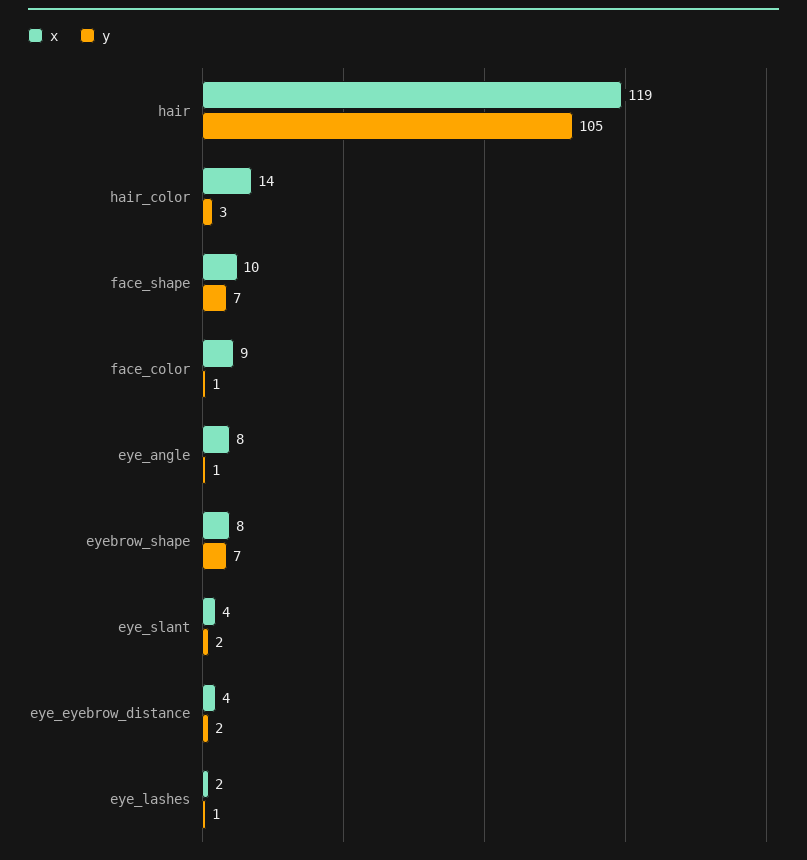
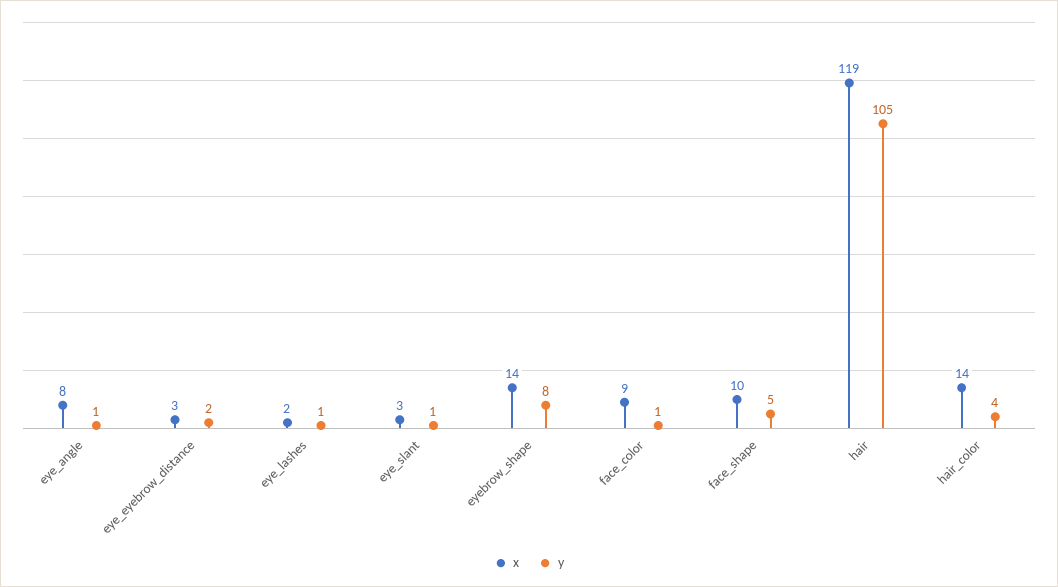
  {
    "x": {
      "hair": 119,
      "hair_color": 14,
      "face_shape": 10,
      "face_color": 9,
      "eye_angle": 8,
-     "eyebrow_shape": 8,
+     "eyebrow_shape": 14,
-     "eye_slant": 4,
+     "eye_slant": 3,
-     "eye_eyebrow_distance": 4,
+     "eye_eyebrow_distance": 3,
      "eye_lashes": 2
    },
    "y": {
      "hair": 105,
-     "hair_color": 3,
+     "hair_color": 4,
-     "face_shape": 7,
+     "face_shape": 5,
      "face_color": 1,
      "eye_angle": 1,
-     "eyebrow_shape": 7,
+     "eyebrow_shape": 8,
-     "eye_slant": 2,
+     "eye_slant": 1,
      "eye_eyebrow_distance": 2,
      "eye_lashes": 1
    }
  }

